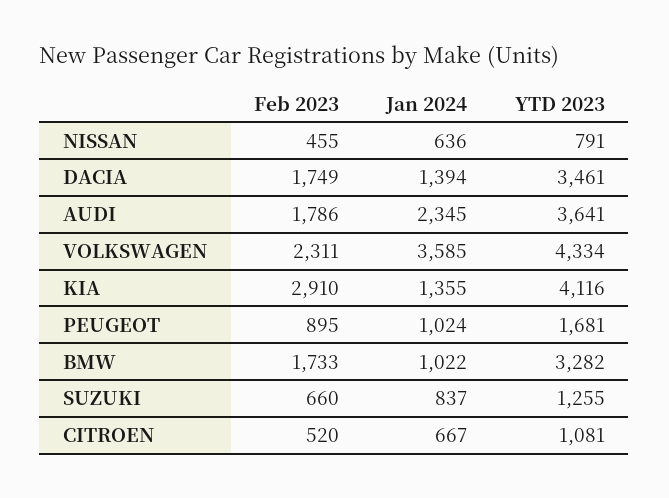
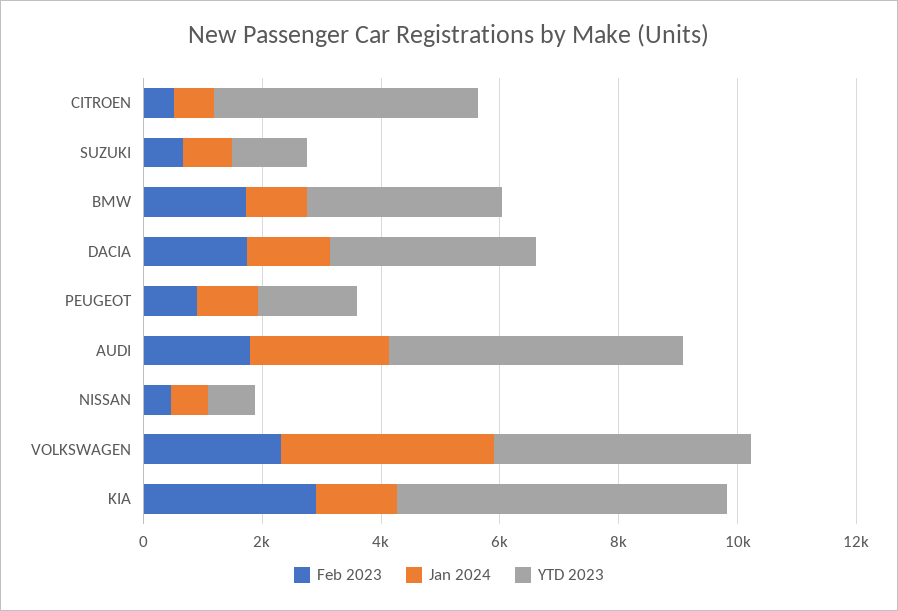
  {
    "Feb 2023": {
      "NISSAN": 455,
      "DACIA": 1749,
      "AUDI": 1786,
      "VOLKSWAGEN": 2311,
      "KIA": 2910,
      "PEUGEOT": 895,
      "BMW": 1733,
      "SUZUKI": 660,
      "CITROEN": 520
    },
    "Jan 2024": {
      "NISSAN": 636,
      "DACIA": 1394,
      "AUDI": 2345,
      "VOLKSWAGEN": 3585,
      "KIA": 1355,
      "PEUGEOT": 1024,
      "BMW": 1022,
      "SUZUKI": 837,
      "CITROEN": 667
    },
    "YTD 2023": {
      "NISSAN": 791,
      "DACIA": 3461,
-     "AUDI": 3641,
+     "AUDI": 5000,
      "VOLKSWAGEN": 4334,
-     "KIA": 4116,
+     "KIA": 5500,
      "PEUGEOT": 1681,
      "BMW": 3282,
      "SUZUKI": 1255,
-     "CITROEN": 1081
+     "CITROEN": 4500
    }
  }

